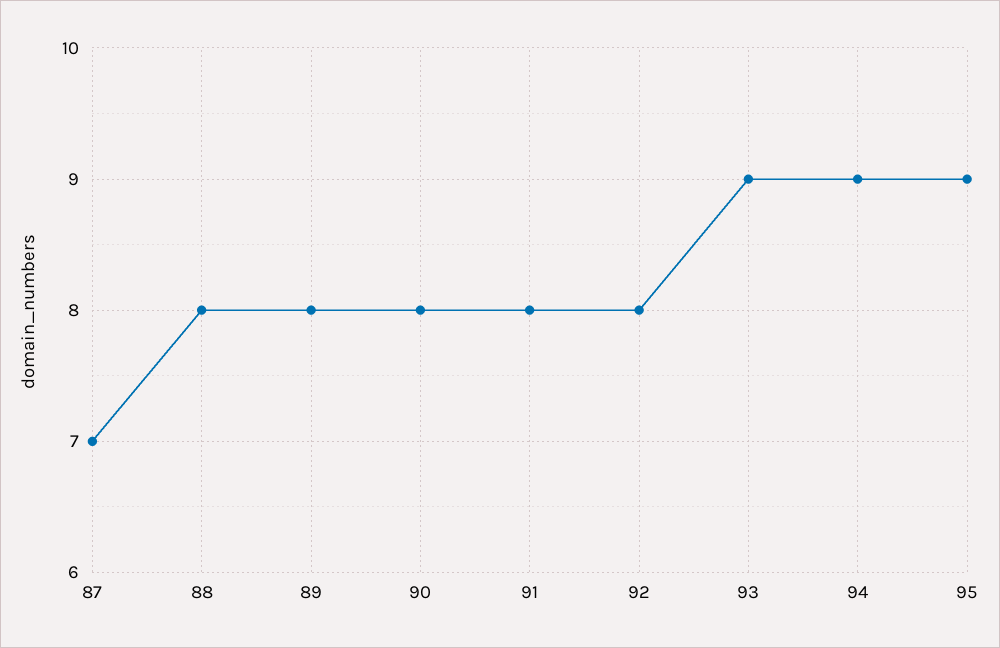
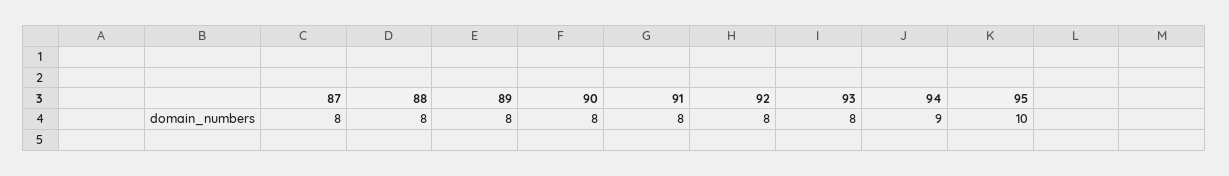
  {
-   "87": 7,
+   "87": 8,
    "88": 8,
    "89": 8,
    "90": 8,
    "91": 8,
    "92": 8,
-   "93": 9,
+   "93": 8,
    "94": 9,
-   "95": 9
+   "95": 10
  }

